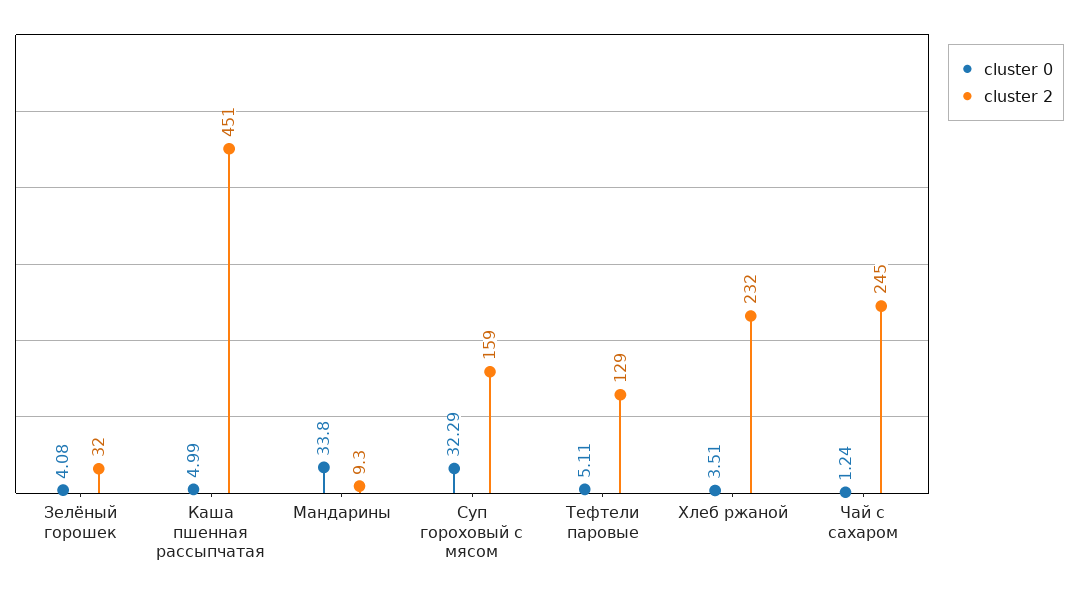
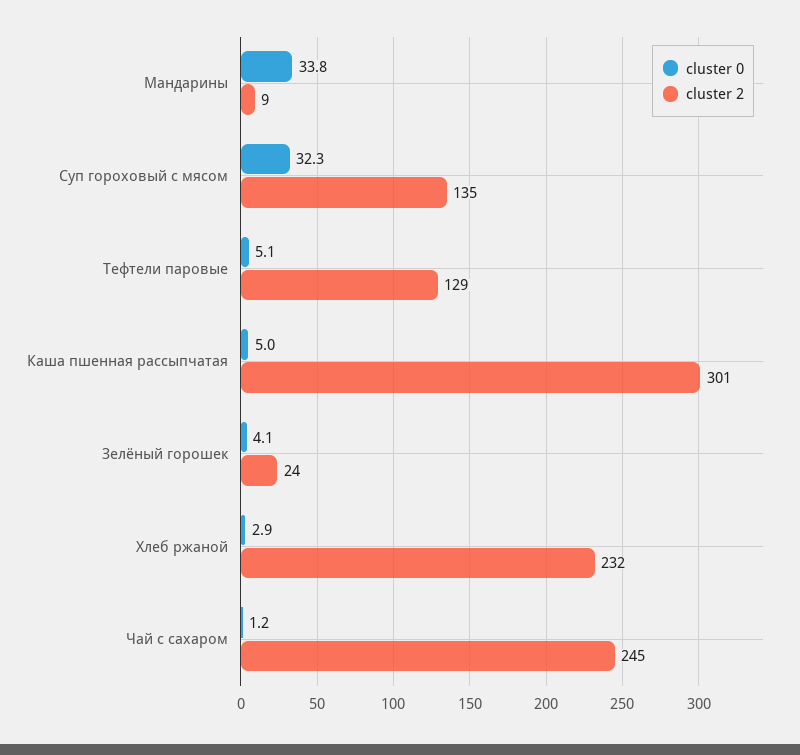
  {
    "cluster 0": {
      "Зелёный горошек": 4.08,
      "Каша пшенная рассыпчатая": 4.99,
      "Мандарины": 33.8,
      "Суп гороховый с мясом": 32.29,
      "Тефтели паровые": 5.11,
-     "Хлеб ржаной": 3.51,
+     "Хлеб ржаной": 2.9,
      "Чай с сахаром": 1.24
    },
    "cluster 2": {
-     "Зелёный горошек": 32,
+     "Зелёный горошек": 24,
-     "Каша пшенная рассыпчатая": 451,
+     "Каша пшенная рассыпчатая": 301,
      "Мандарины": 9.3,
-     "Суп гороховый с мясом": 159,
+     "Суп гороховый с мясом": 135,
      "Тефтели паровые": 129,
      "Хлеб ржаной": 232,
      "Чай с сахаром": 245
    }
  }

